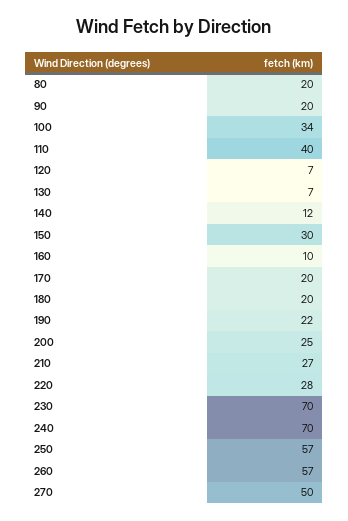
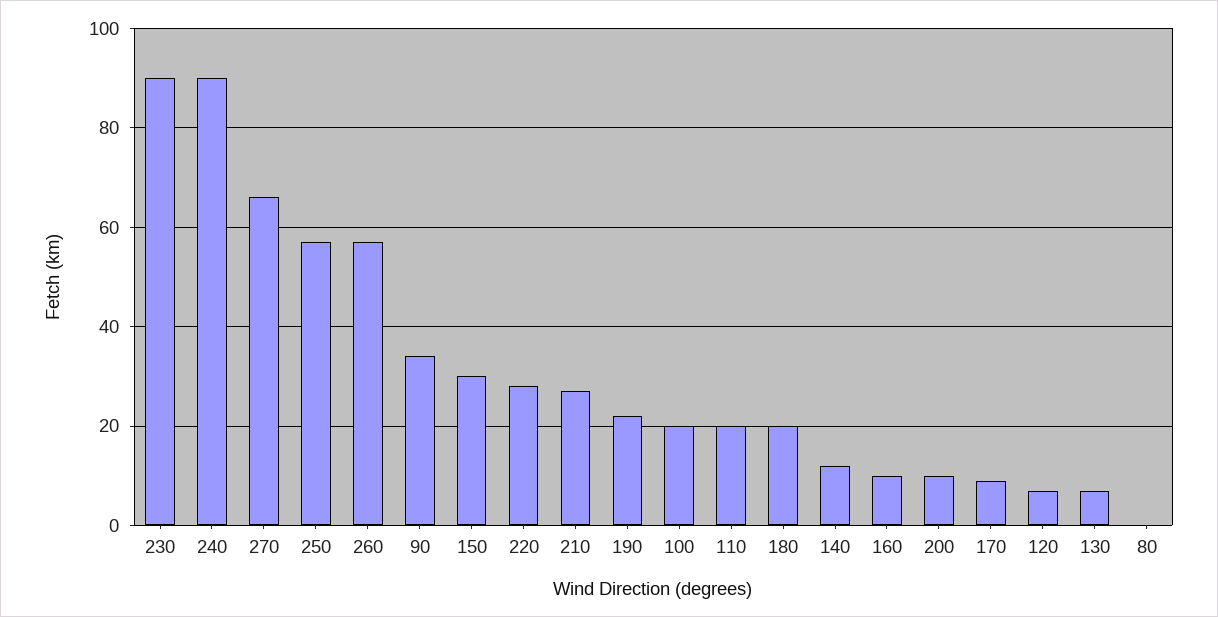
  {
-   "80": 20,
+   "80": 0,
-   "90": 20,
+   "90": 35,
-   "100": 34,
+   "100": 20,
-   "110": 40,
+   "110": 20,
    "120": 7,
    "130": 7,
    "140": 12,
    "150": 30,
    "160": 10,
-   "170": 20,
+   "170": 10,
    "180": 20,
    "190": 22,
-   "200": 25,
+   "200": 10,
    "210": 27,
    "220": 28,
-   "230": 70,
+   "230": 90,
-   "240": 70,
+   "240": 90,
    "250": 57,
    "260": 57,
-   "270": 50
+   "270": 65
  }

